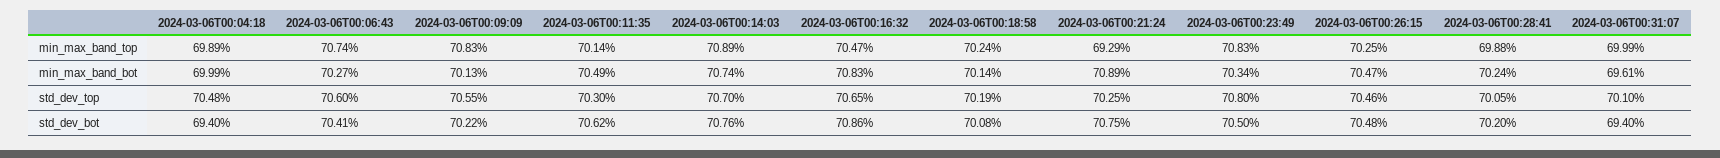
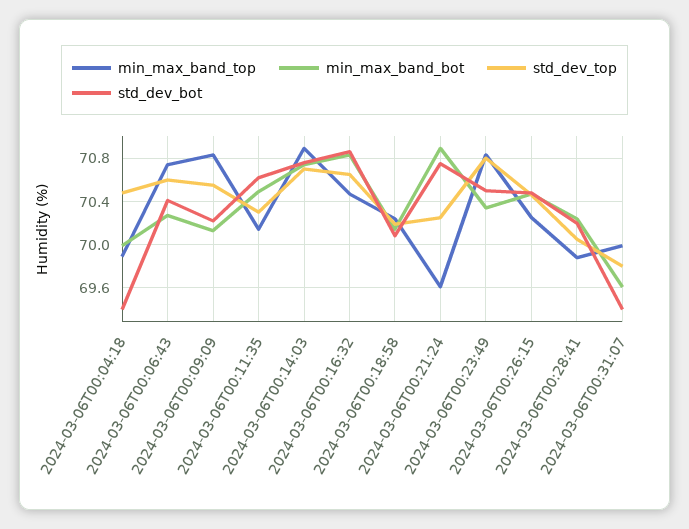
  {
    "min_max_band_top": {
      "2024-03-06T00:04:18": 69.89,
      "2024-03-06T00:06:43": 70.74,
      "2024-03-06T00:09:09": 70.83,
      "2024-03-06T00:11:35": 70.14,
      "2024-03-06T00:14:03": 70.89,
      "2024-03-06T00:16:32": 70.47,
      "2024-03-06T00:18:58": 70.24,
-     "2024-03-06T00:21:24": 69.29,
+     "2024-03-06T00:21:24": 69.6,
      "2024-03-06T00:23:49": 70.83,
      "2024-03-06T00:26:15": 70.25,
      "2024-03-06T00:28:41": 69.88,
      "2024-03-06T00:31:07": 69.99
    },
    "min_max_band_bot": {
      "2024-03-06T00:04:18": 69.99,
      "2024-03-06T00:06:43": 70.27,
      "2024-03-06T00:09:09": 70.13,
      "2024-03-06T00:11:35": 70.49,
      "2024-03-06T00:14:03": 70.74,
      "2024-03-06T00:16:32": 70.83,
      "2024-03-06T00:18:58": 70.14,
      "2024-03-06T00:21:24": 70.89,
      "2024-03-06T00:23:49": 70.34,
      "2024-03-06T00:26:15": 70.47,
      "2024-03-06T00:28:41": 70.24,
      "2024-03-06T00:31:07": 69.61
    },
    "std_dev_top": {
      "2024-03-06T00:04:18": 70.48,
      "2024-03-06T00:06:43": 70.6,
      "2024-03-06T00:09:09": 70.55,
      "2024-03-06T00:11:35": 70.3,
      "2024-03-06T00:14:03": 70.7,
      "2024-03-06T00:16:32": 70.65,
      "2024-03-06T00:18:58": 70.19,
      "2024-03-06T00:21:24": 70.25,
      "2024-03-06T00:23:49": 70.8,
      "2024-03-06T00:26:15": 70.46,
      "2024-03-06T00:28:41": 70.05,
-     "2024-03-06T00:31:07": 70.1
+     "2024-03-06T00:31:07": 69.8
    },
    "std_dev_bot": {
      "2024-03-06T00:04:18": 69.4,
      "2024-03-06T00:06:43": 70.41,
      "2024-03-06T00:09:09": 70.22,
      "2024-03-06T00:11:35": 70.62,
      "2024-03-06T00:14:03": 70.76,
      "2024-03-06T00:16:32": 70.86,
      "2024-03-06T00:18:58": 70.08,
      "2024-03-06T00:21:24": 70.75,
      "2024-03-06T00:23:49": 70.5,
      "2024-03-06T00:26:15": 70.48,
      "2024-03-06T00:28:41": 70.2,
      "2024-03-06T00:31:07": 69.4
    }
  }

